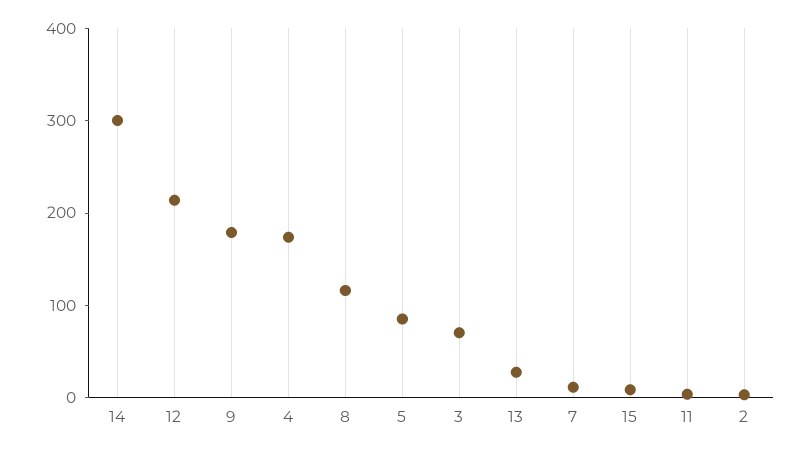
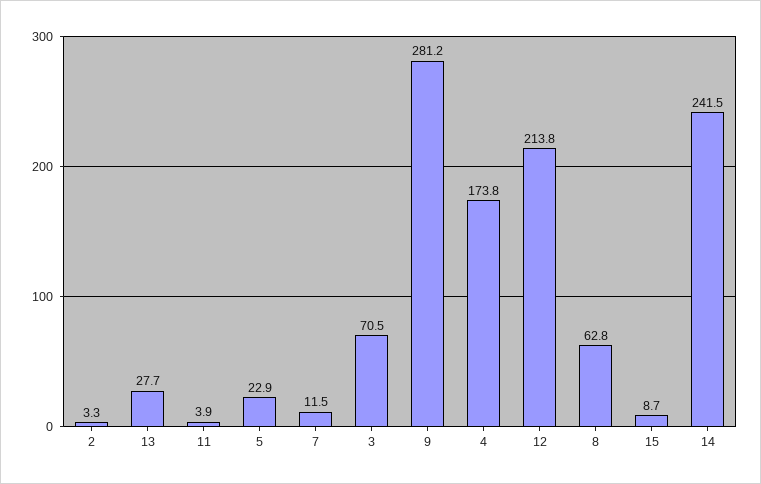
  {
-   "14": 300,
+   "14": 241.5,
    "12": 213.8,
-   "9": 180,
+   "9": 281.2,
    "4": 173.8,
-   "8": 120,
+   "8": 62.8,
-   "5": 80,
+   "5": 22.9,
    "3": 70.5,
    "13": 27.7,
    "7": 11.5,
    "15": 8.7,
    "11": 3.9,
    "2": 3.3
  }

